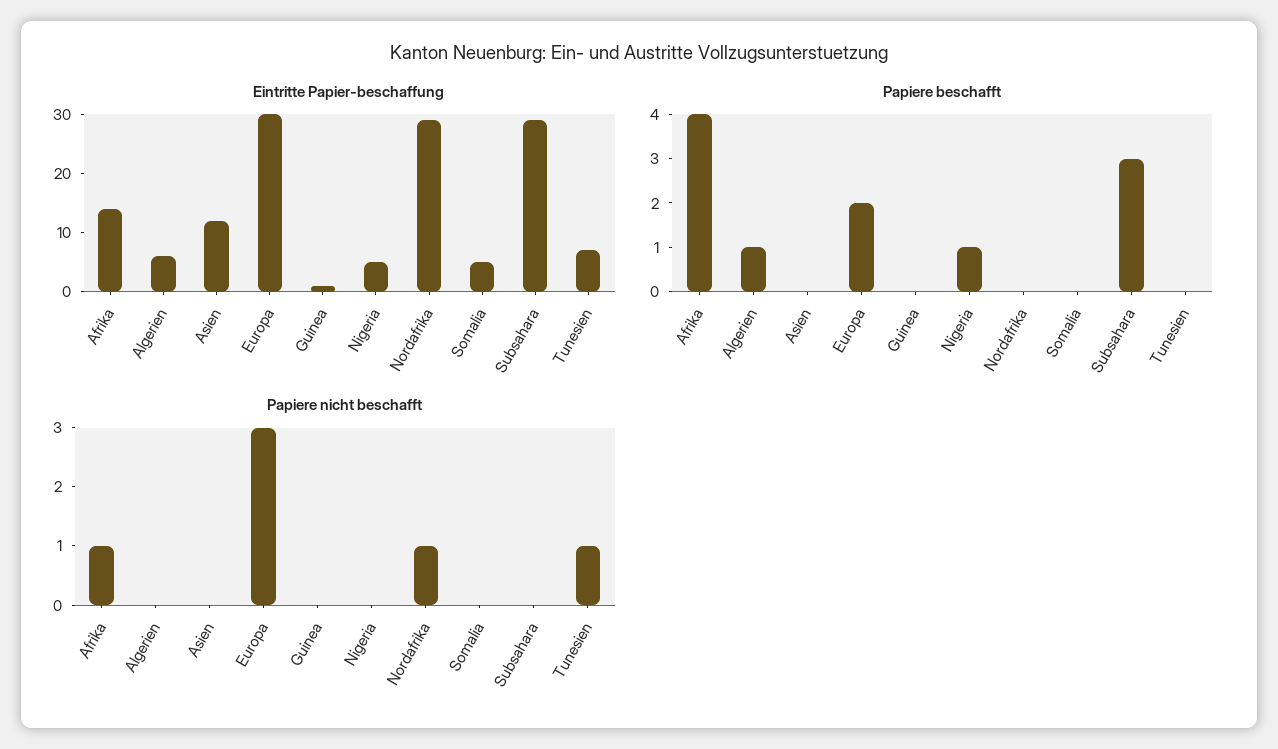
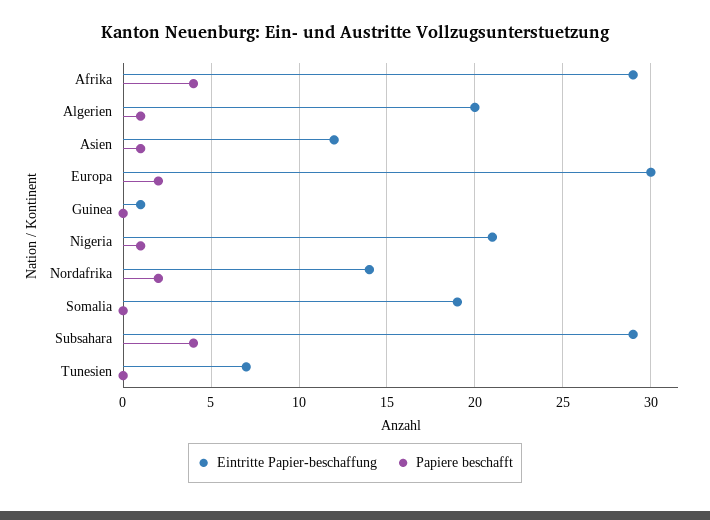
  {
    "Eintritte Papier-beschaffung": {
-     "Afrika": 15,
+     "Afrika": 29,
-     "Algerien": 5,
+     "Algerien": 20,
      "Asien": 12,
      "Europa": 30,
      "Guinea": 1,
-     "Nigeria": 5,
+     "Nigeria": 21,
-     "Nordafrika": 30,
+     "Nordafrika": 14,
-     "Somalia": 5,
+     "Somalia": 19,
      "Subsahara": 29,
      "Tunesien": 7
    },
    "Papiere beschafft": {
      "Afrika": 4,
      "Algerien": 1,
-     "Asien": 0,
+     "Asien": 1,
      "Europa": 2,
      "Guinea": 0,
      "Nigeria": 1,
-     "Nordafrika": 0,
+     "Nordafrika": 2,
      "Somalia": 0,
-     "Subsahara": 3,
+     "Subsahara": 4,
      "Tunesien": 0
-   },
+   }
-   "Papiere nicht beschafft": {
-     "Afrika": 1,
-     "Algerien": 0,
-     "Asien": 0,
-     "Europa": 3,
-     "Guinea": 0,
-     "Nigeria": 0,
-     "Nordafrika": 1,
-     "Somalia": 0,
-     "Subsahara": 0,
-     "Tunesien": 1
-   }
  }

